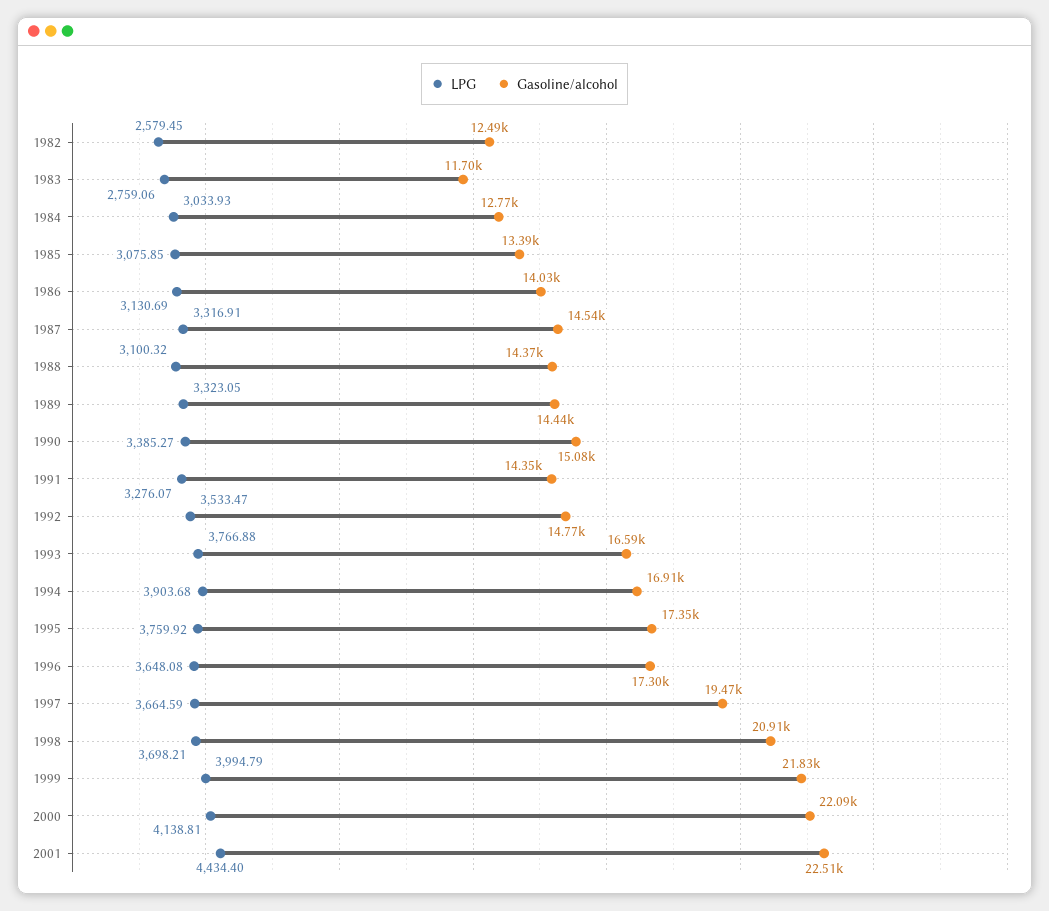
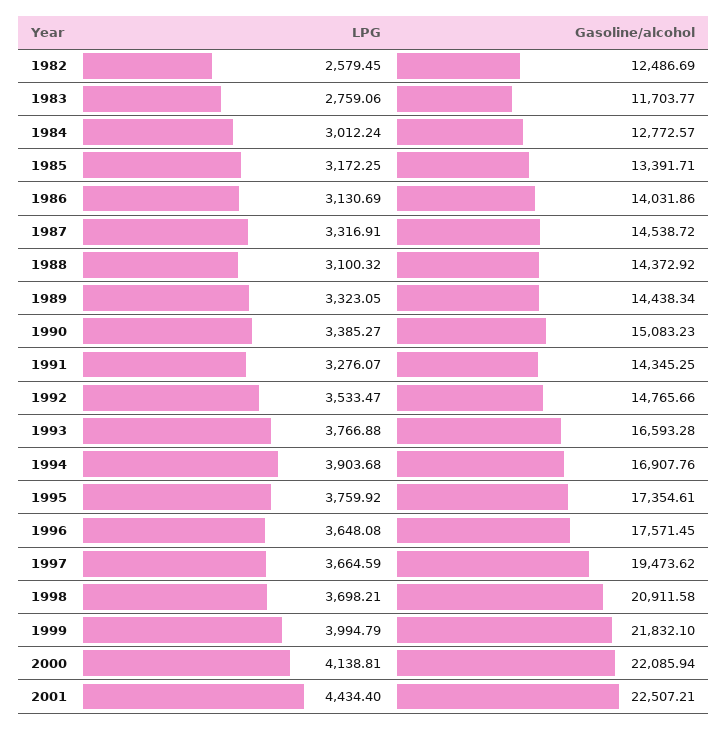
  {
    "LPG": {
      "1982": 2579.45,
      "1983": 2759.06,
-     "1984": 3033.93,
+     "1984": 3012.24,
-     "1985": 3075.85,
+     "1985": 3172.25,
      "1986": 3130.69,
      "1987": 3316.91,
      "1988": 3100.32,
      "1989": 3323.05,
      "1990": 3385.27,
      "1991": 3276.07,
      "1992": 3533.47,
      "1993": 3766.88,
      "1994": 3903.68,
      "1995": 3759.92,
      "1996": 3648.08,
      "1997": 3664.59,
      "1998": 3698.21,
      "1999": 3994.79,
      "2000": 4138.81,
      "2001": 4434.4
    },
    "Gasoline/alcohol": {
      "1982": 12486.69,
      "1983": 11703.77,
      "1984": 12772.57,
      "1985": 13391.71,
      "1986": 14031.86,
      "1987": 14538.72,
      "1988": 14372.92,
      "1989": 14438.34,
      "1990": 15083.23,
      "1991": 14345.25,
      "1992": 14765.66,
      "1993": 16593.28,
      "1994": 16907.76,
      "1995": 17354.61,
-     "1996": 17300,
+     "1996": 17571.45,
      "1997": 19473.62,
      "1998": 20911.58,
      "1999": 21832.1,
      "2000": 22085.94,
      "2001": 22507.21
    }
  }

